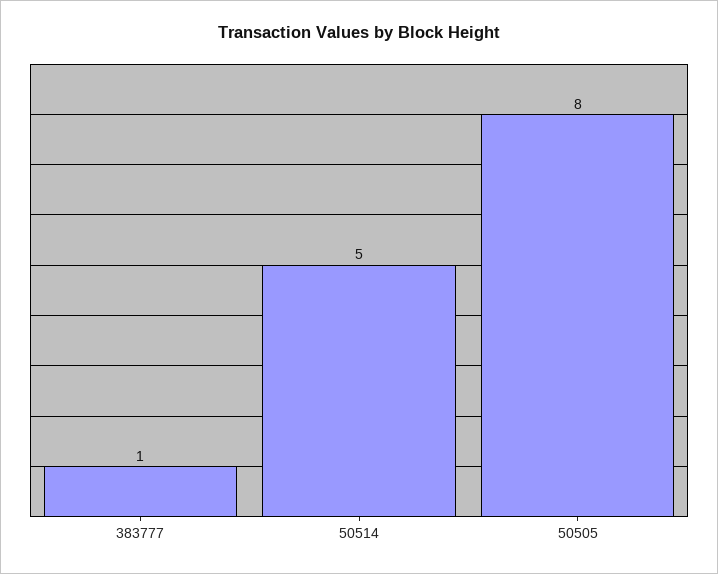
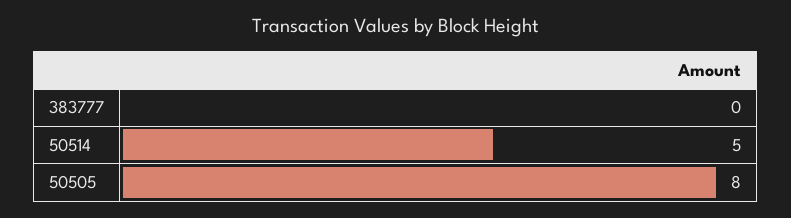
  {
-   "383777": 1,
+   "383777": 0,
    "50514": 5,
    "50505": 8
  }

